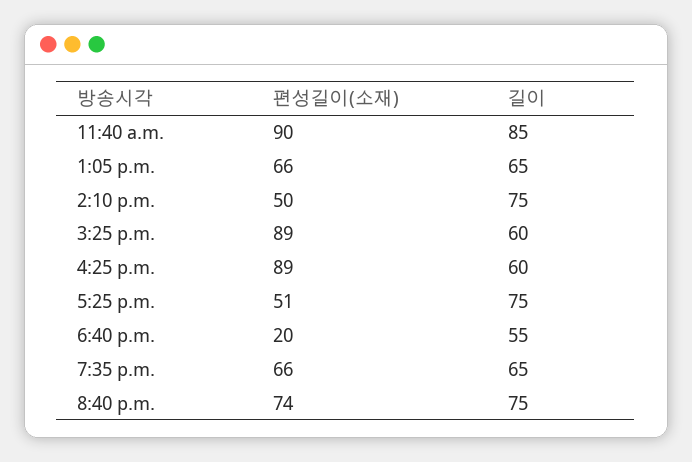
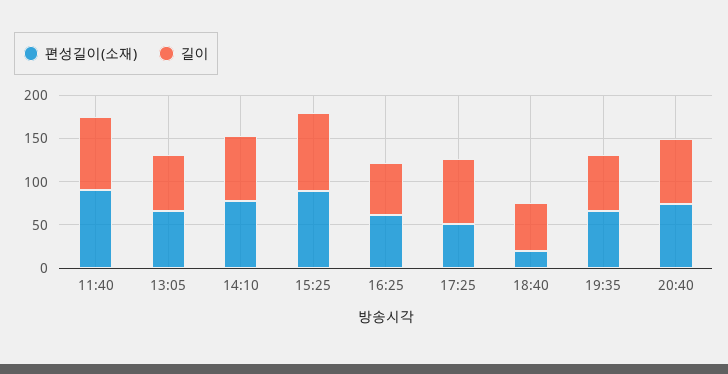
  {
    "편성길이(소재)": {
      "11:40 a.m.": 90,
      "1:05 p.m.": 66,
-     "2:10 p.m.": 50,
+     "2:10 p.m.": 80,
      "3:25 p.m.": 89,
-     "4:25 p.m.": 89,
+     "4:25 p.m.": 60,
      "5:25 p.m.": 51,
      "6:40 p.m.": 20,
      "7:35 p.m.": 66,
      "8:40 p.m.": 74
    },
    "길이": {
      "11:40 a.m.": 85,
      "1:05 p.m.": 65,
      "2:10 p.m.": 75,
-     "3:25 p.m.": 60,
+     "3:25 p.m.": 90,
      "4:25 p.m.": 60,
      "5:25 p.m.": 75,
      "6:40 p.m.": 55,
      "7:35 p.m.": 65,
      "8:40 p.m.": 75
    }
  }

